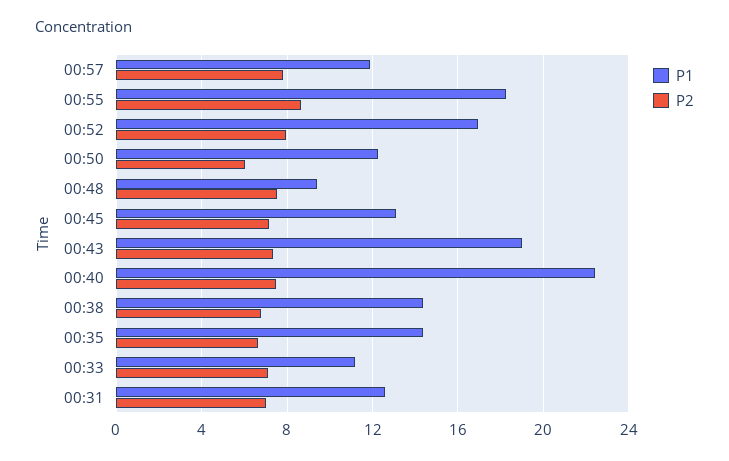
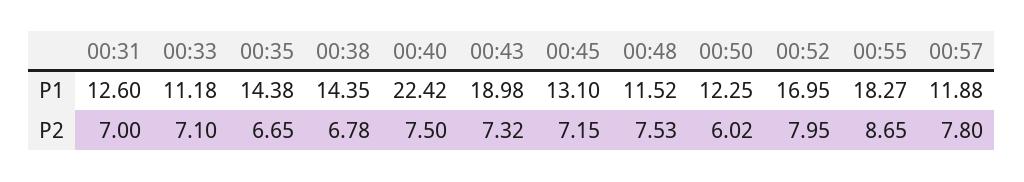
  {
    "P1": {
      "00:57": 11.88,
      "00:55": 18.27,
      "00:52": 16.95,
      "00:50": 12.25,
-     "00:48": 9.5,
+     "00:48": 11.52,
      "00:45": 13.1,
      "00:43": 18.98,
      "00:40": 22.42,
      "00:38": 14.35,
      "00:35": 14.38,
      "00:33": 11.18,
      "00:31": 12.6
    },
    "P2": {
      "00:57": 7.8,
      "00:55": 8.65,
      "00:52": 7.95,
      "00:50": 6.02,
      "00:48": 7.53,
      "00:45": 7.15,
      "00:43": 7.32,
      "00:40": 7.5,
      "00:38": 6.78,
      "00:35": 6.65,
      "00:33": 7.1,
      "00:31": 7
    }
  }

